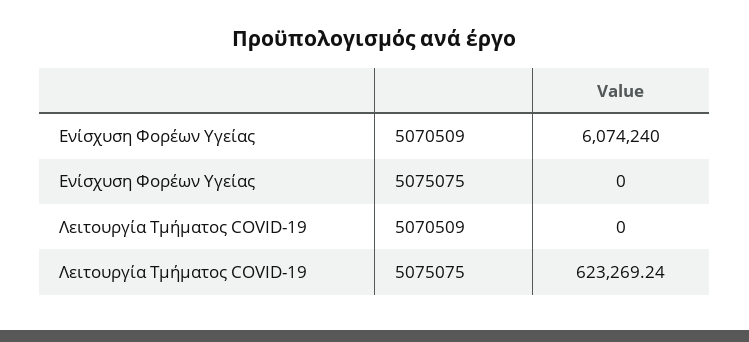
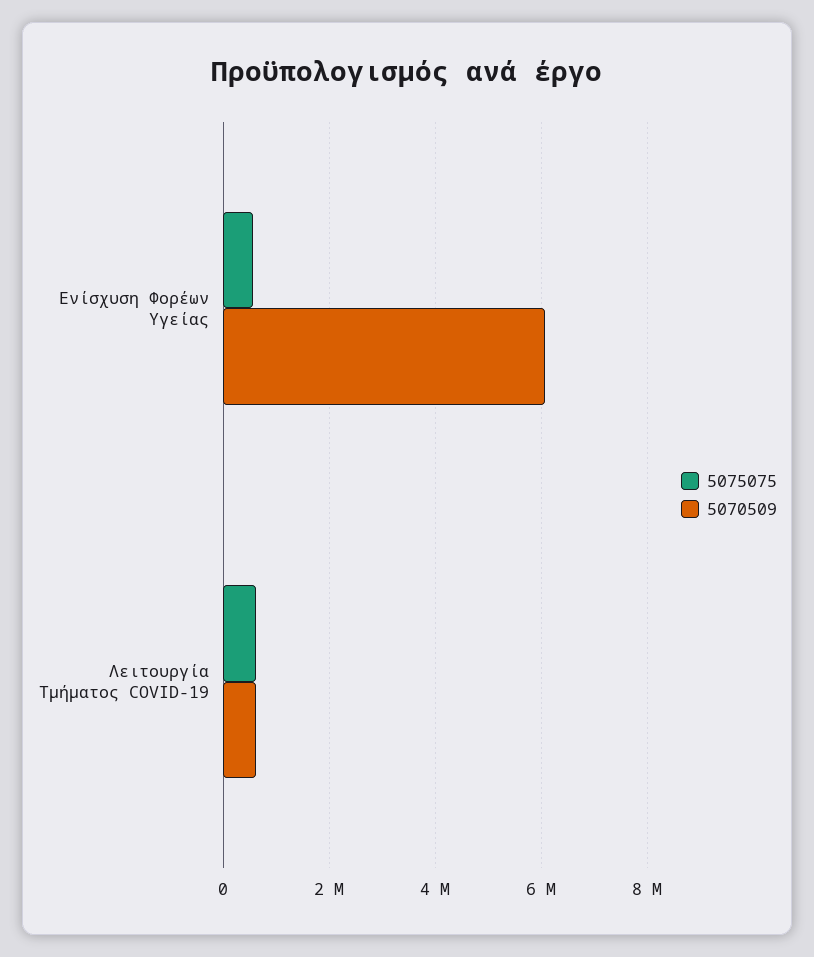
  {
    "5070509": {
      "Ενίσχυση Φορέων Υγείας": 6074240,
-     "Λειτουργία Τμήματος COVID-19": 0
+     "Λειτουργία Τμήματος COVID-19": 600000
    },
    "5075075": {
-     "Ενίσχυση Φορέων Υγείας": 0,
+     "Ενίσχυση Φορέων Υγείας": 600000,
      "Λειτουργία Τμήματος COVID-19": 623269.24
    }
  }

